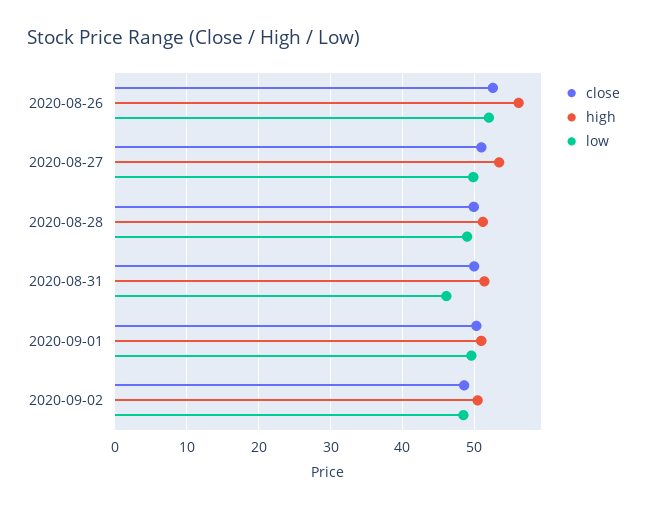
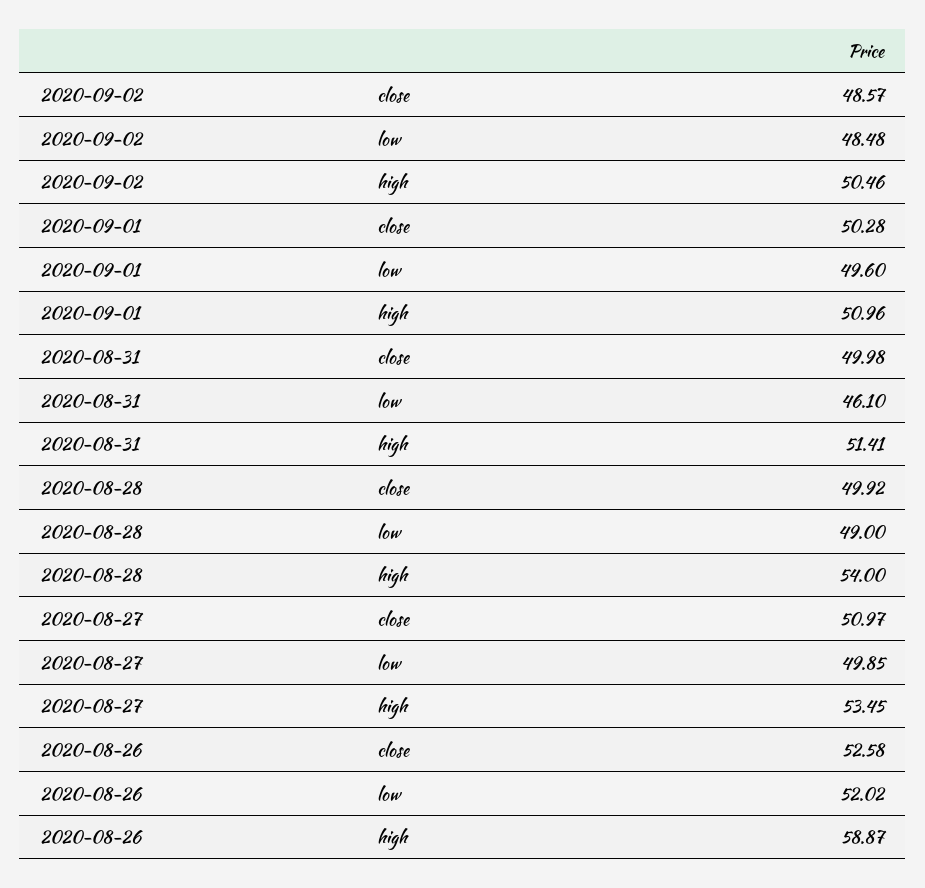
  {
    "close": {
      "2020-08-26": 52.58,
      "2020-08-27": 50.97,
      "2020-08-28": 49.92,
      "2020-08-31": 49.98,
      "2020-09-01": 50.28,
      "2020-09-02": 48.57
    },
    "high": {
-     "2020-08-26": 56,
+     "2020-08-26": 58.87,
      "2020-08-27": 53.45,
-     "2020-08-28": 51,
+     "2020-08-28": 54,
      "2020-08-31": 51.41,
      "2020-09-01": 50.96,
      "2020-09-02": 50.46
    },
    "low": {
      "2020-08-26": 52.02,
      "2020-08-27": 49.85,
      "2020-08-28": 49,
      "2020-08-31": 46.1,
      "2020-09-01": 49.6,
      "2020-09-02": 48.48
    }
  }

